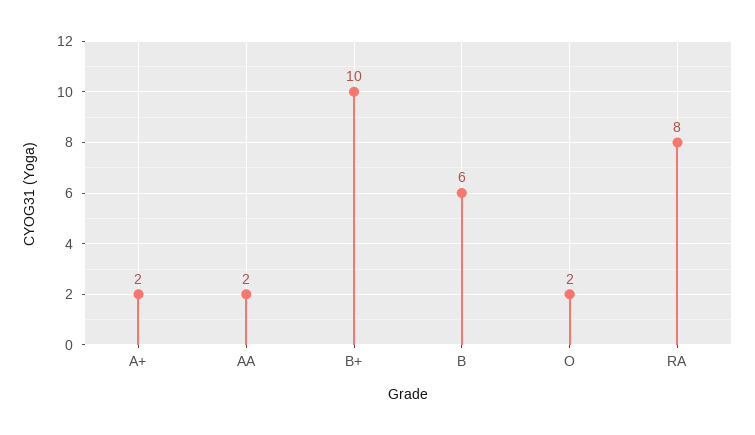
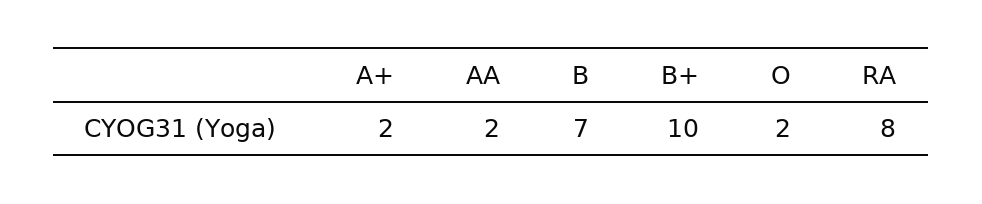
  {
    "A+": 2,
    "AA": 2,
    "B+": 10,
-   "B": 6,
+   "B": 7,
    "O": 2,
    "RA": 8
  }

